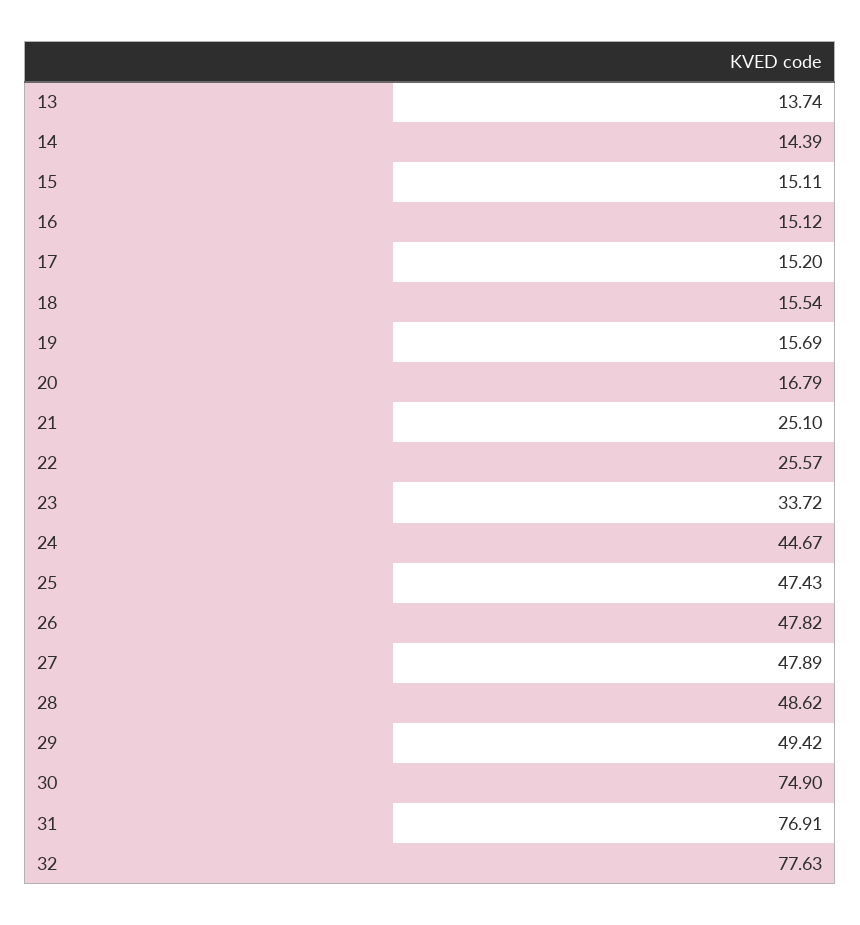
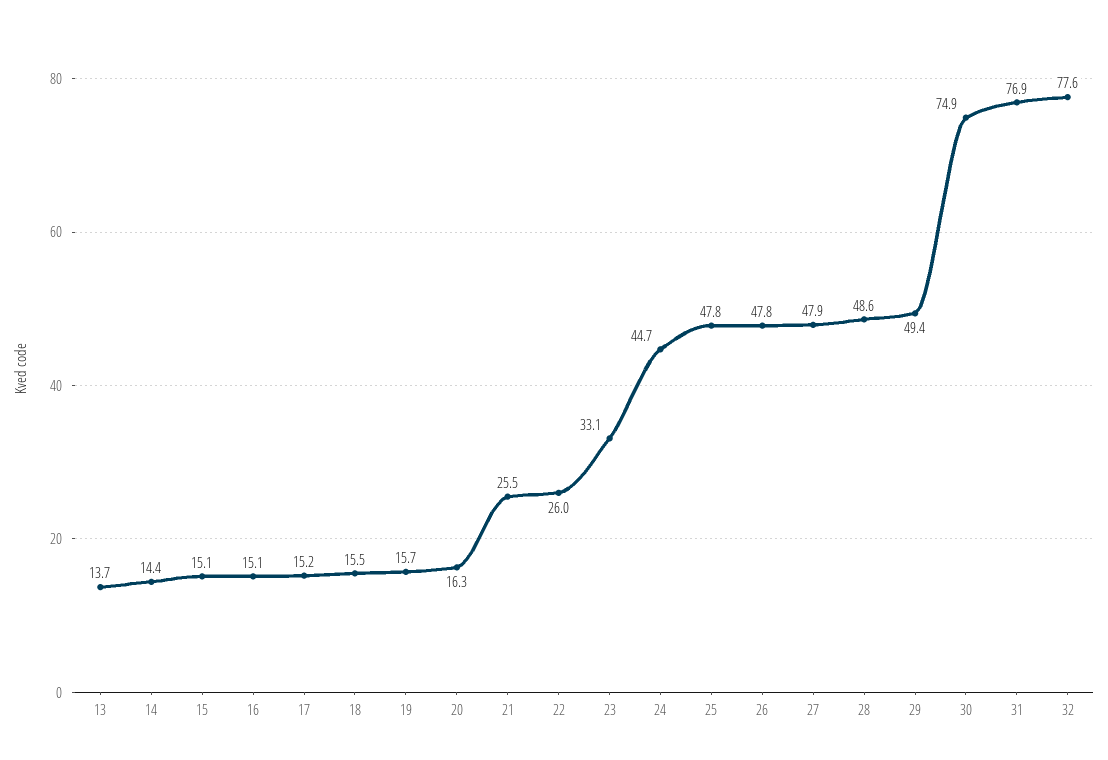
  {
    "13": 13.74,
    "14": 14.39,
    "15": 15.11,
    "16": 15.12,
    "17": 15.2,
    "18": 15.54,
    "19": 15.69,
-   "20": 16.79,
+   "20": 16.3,
-   "21": 25.1,
+   "21": 25.5,
-   "22": 25.57,
+   "22": 26,
-   "23": 33.72,
+   "23": 33.1,
    "24": 44.67,
-   "25": 47.43,
+   "25": 47.8,
    "26": 47.82,
    "27": 47.89,
    "28": 48.62,
    "29": 49.42,
    "30": 74.9,
    "31": 76.91,
    "32": 77.63
  }

